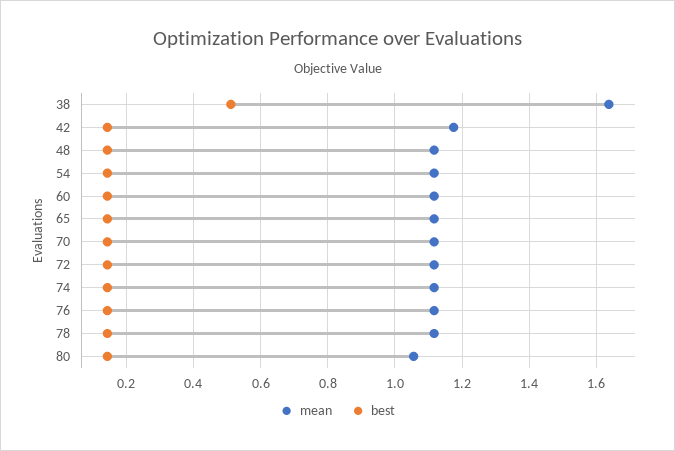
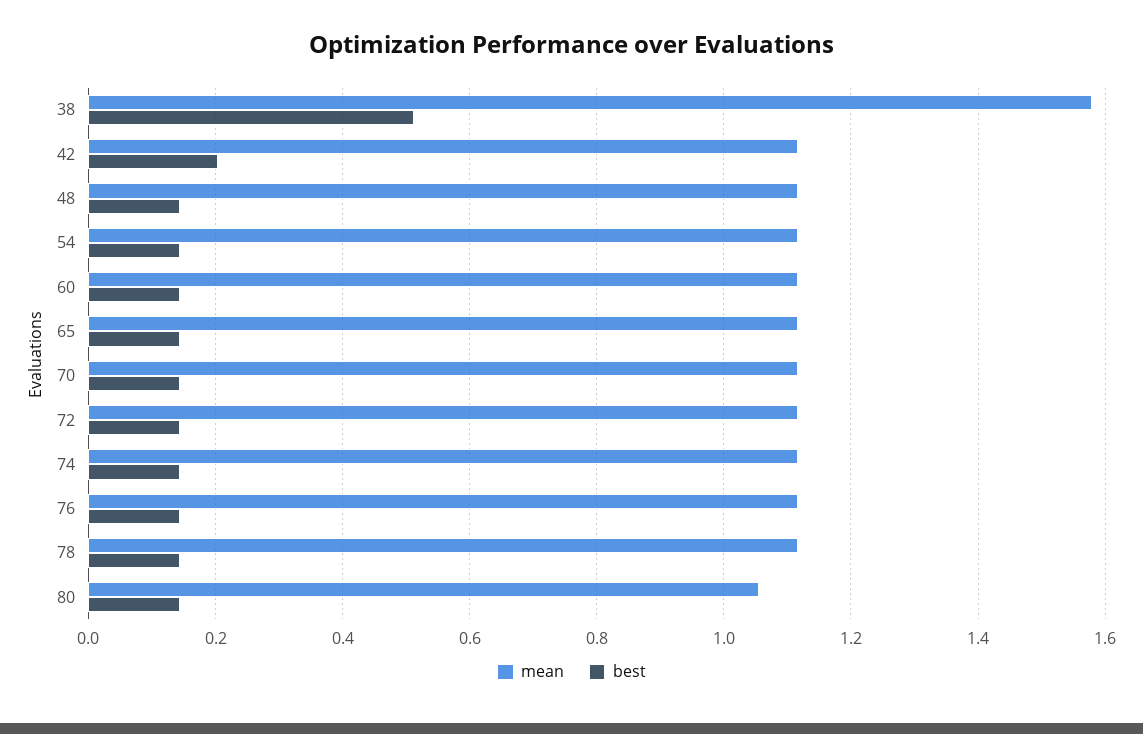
  {
    "mean": {
-     "38": 1.64,
+     "38": 1.58,
-     "42": 1.18,
+     "42": 1.12,
      "48": 1.12,
      "54": 1.12,
      "60": 1.12,
      "65": 1.12,
      "70": 1.12,
      "72": 1.12,
      "74": 1.12,
      "76": 1.12,
      "78": 1.12,
      "80": 1.06
    },
    "best": {
      "38": 0.52,
-     "42": 0.14,
+     "42": 0.2,
      "48": 0.14,
      "54": 0.14,
      "60": 0.14,
      "65": 0.14,
      "70": 0.14,
      "72": 0.14,
      "74": 0.14,
      "76": 0.14,
      "78": 0.14,
      "80": 0.14
    }
  }

